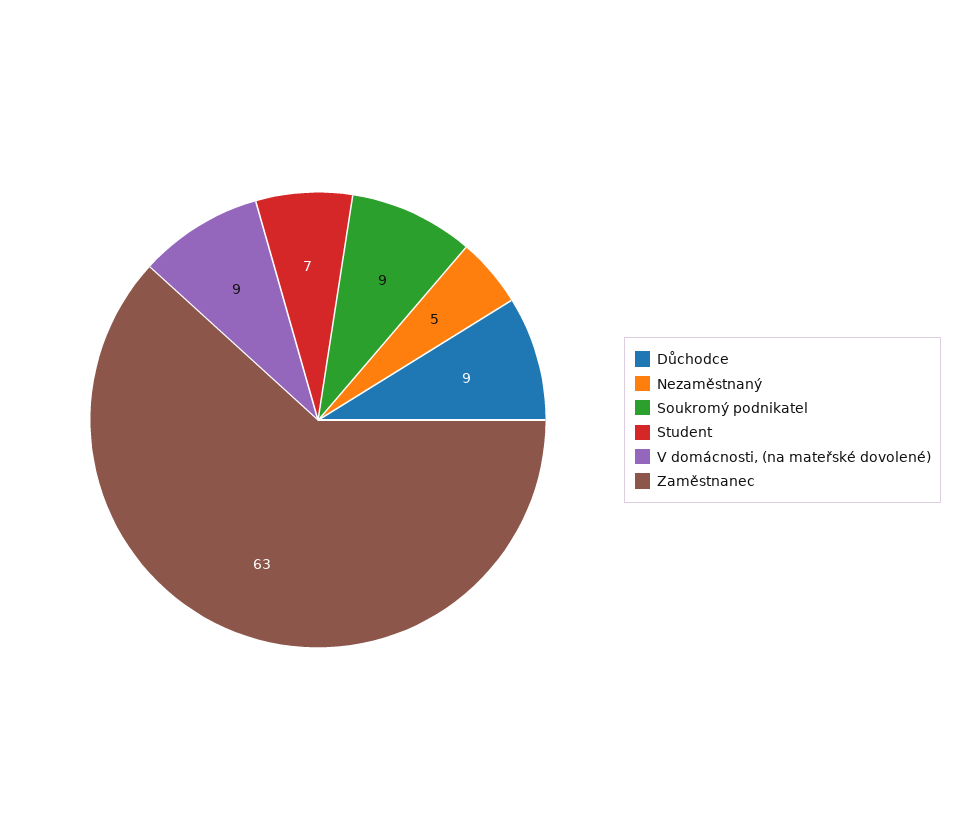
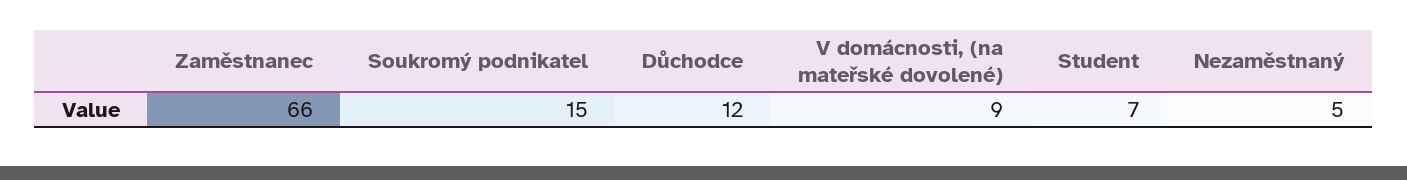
  {
-   "Důchodce": 9,
+   "Důchodce": 12,
    "Nezaměstnaný": 5,
-   "Soukromý podnikatel": 9,
+   "Soukromý podnikatel": 15,
    "Student": 7,
    "V domácnosti, (na mateřské dovolené)": 9,
-   "Zaměstnanec": 63
+   "Zaměstnanec": 66
  }

